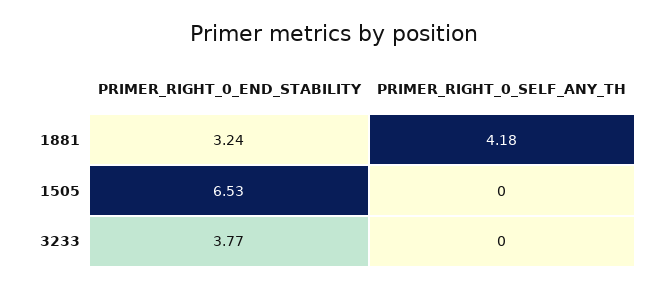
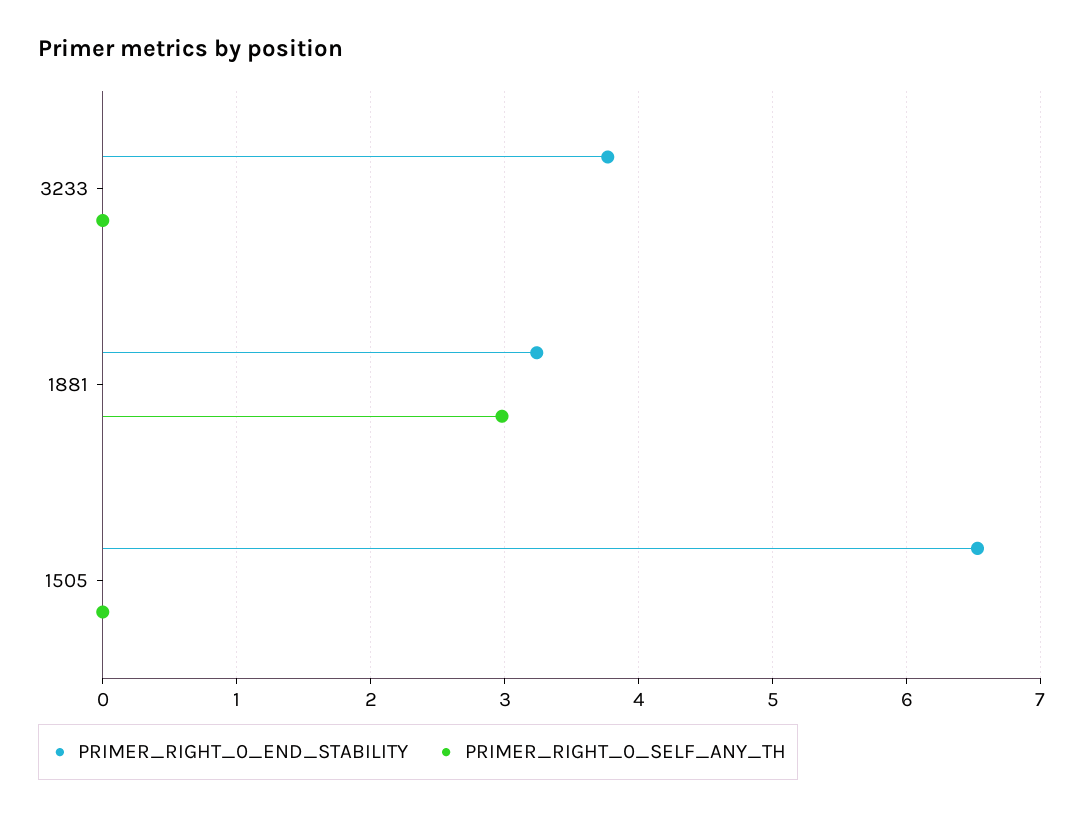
  {
    "PRIMER_RIGHT_0_END_STABILITY": {
      "1881": 3.24,
      "1505": 6.53,
      "3233": 3.77
    },
    "PRIMER_RIGHT_0_SELF_ANY_TH": {
-     "1881": 4.18,
+     "1881": 3,
      "1505": 0,
      "3233": 0
    }
  }

